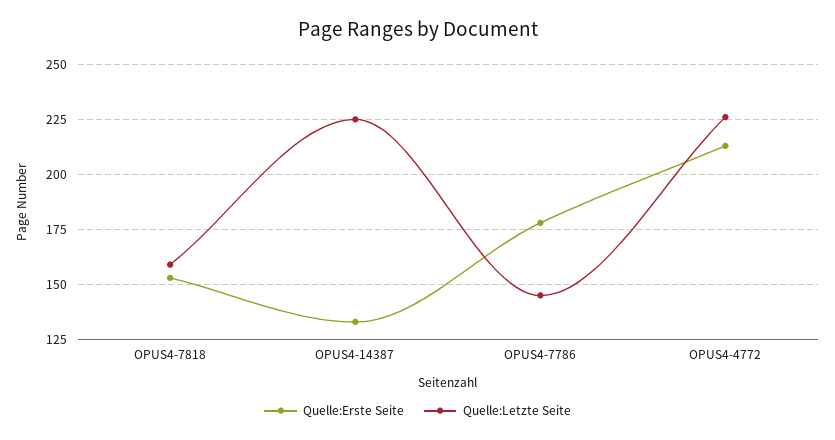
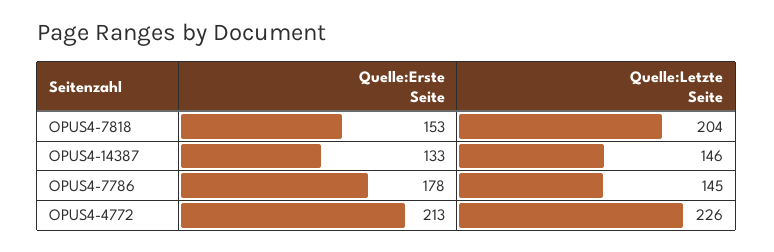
  {
    "Quelle:Erste Seite": {
      "OPUS4-7818": 153,
      "OPUS4-14387": 133,
      "OPUS4-7786": 178,
      "OPUS4-4772": 213
    },
    "Quelle:Letzte Seite": {
-     "OPUS4-7818": 160,
+     "OPUS4-7818": 204,
-     "OPUS4-14387": 225,
+     "OPUS4-14387": 146,
      "OPUS4-7786": 145,
      "OPUS4-4772": 226
    }
  }

